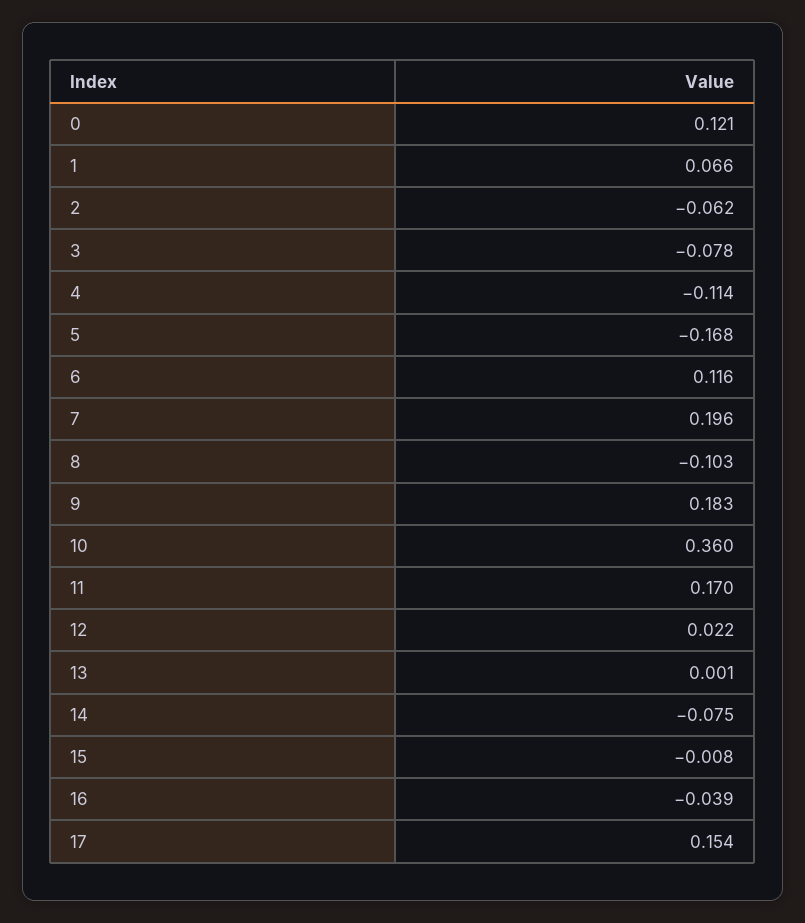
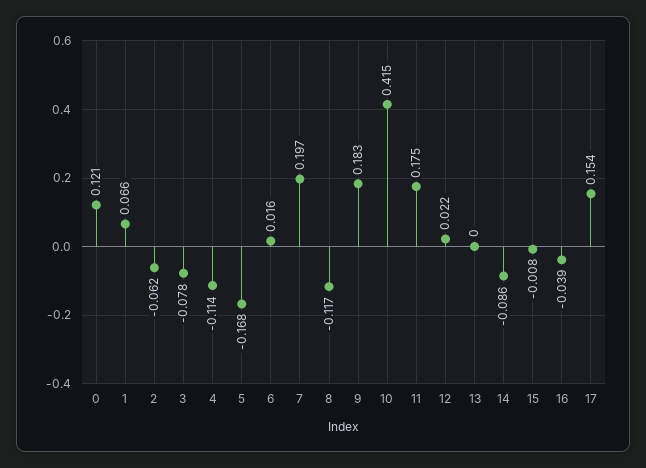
  {
    "0": 0.121,
    "1": 0.066,
    "2": -0.062,
    "3": -0.078,
    "4": -0.114,
    "5": -0.168,
-   "6": 0.116,
+   "6": 0.016,
-   "7": 0.196,
+   "7": 0.197,
-   "8": -0.103,
+   "8": -0.117,
    "9": 0.183,
-   "10": 0.36,
+   "10": 0.415,
-   "11": 0.17,
+   "11": 0.175,
    "12": 0.022,
-   "13": 0.001,
+   "13": 0,
-   "14": -0.075,
+   "14": -0.086,
    "15": -0.008,
    "16": -0.039,
    "17": 0.154
  }

